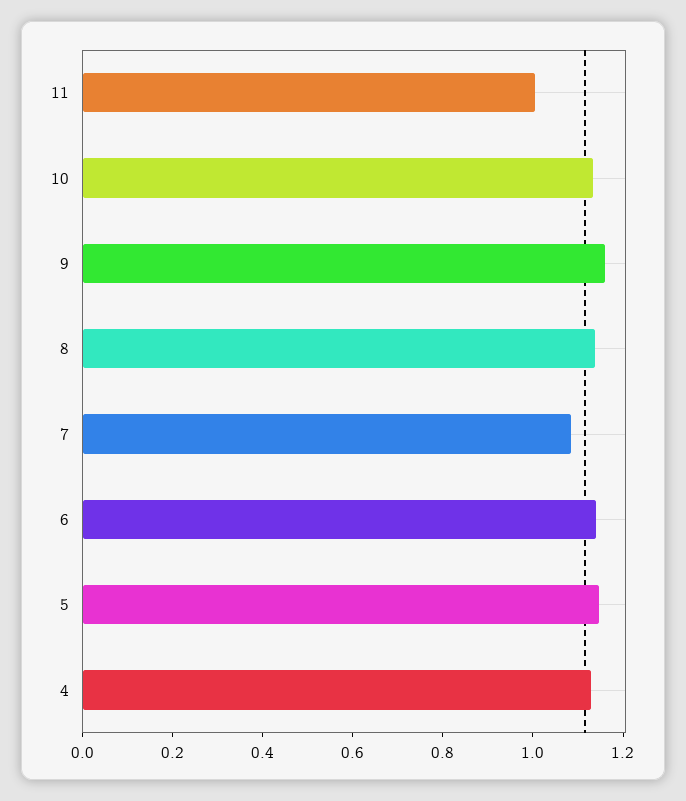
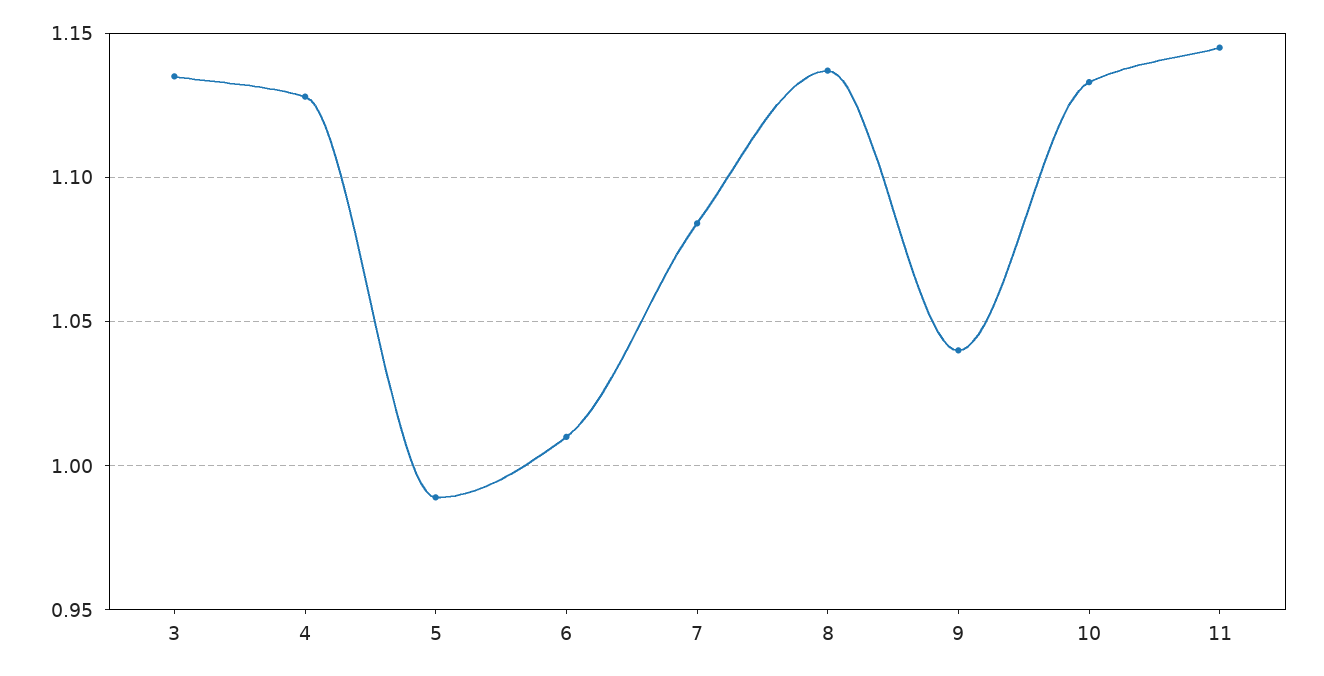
  {
-   "11": 1,
+   "11": 1.145,
    "10": 1.135,
-   "9": 1.15,
+   "9": 1.04,
    "8": 1.135,
    "7": 1.085,
-   "6": 1.15,
+   "6": 1.01,
-   "5": 1.15,
+   "5": 0.99,
-   "4": 1.13
+   "4": 1.13,
+   "3": 1.135
  }

